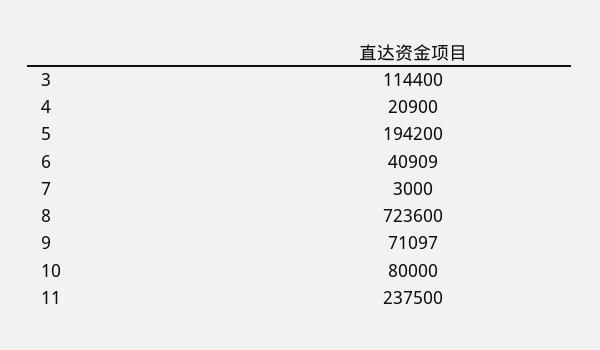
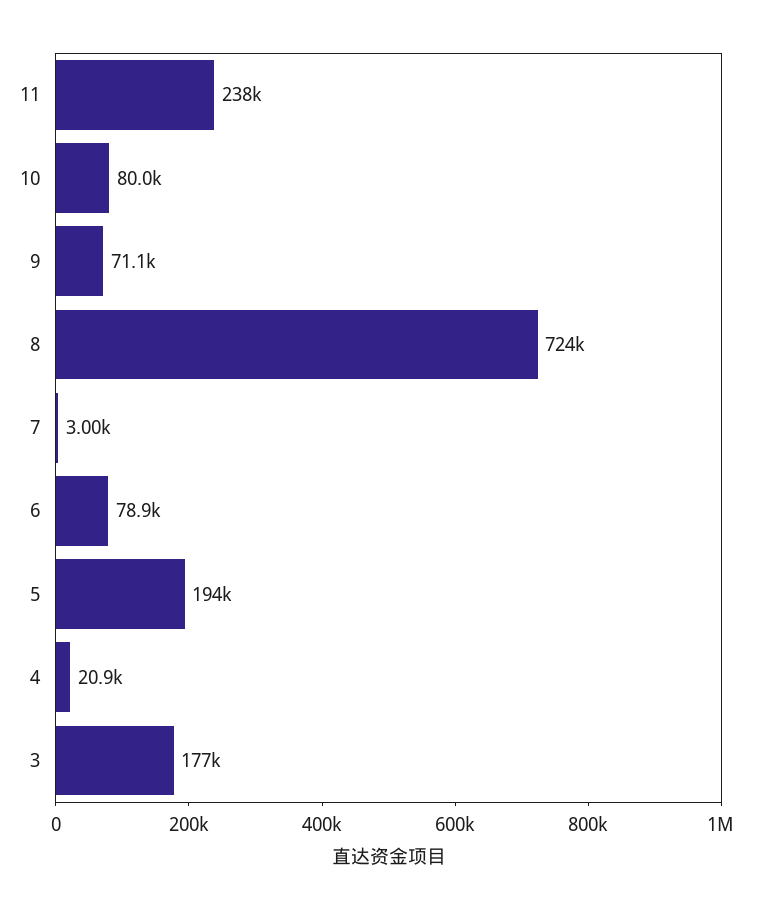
  {
-   "3": 114400,
+   "3": 177000,
    "4": 20900,
    "5": 194200,
-   "6": 40909,
+   "6": 78900,
    "7": 3000,
    "8": 723600,
    "9": 71097,
    "10": 80000,
    "11": 237500
  }

